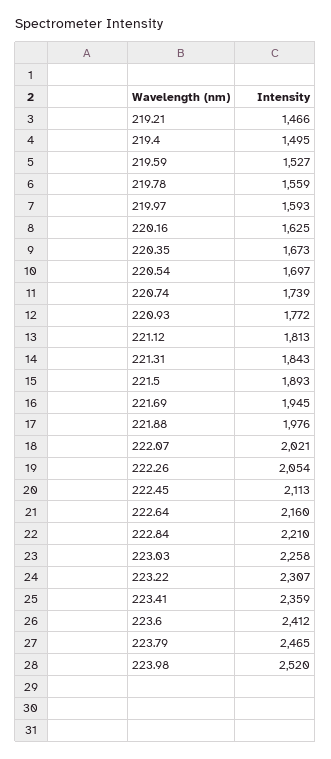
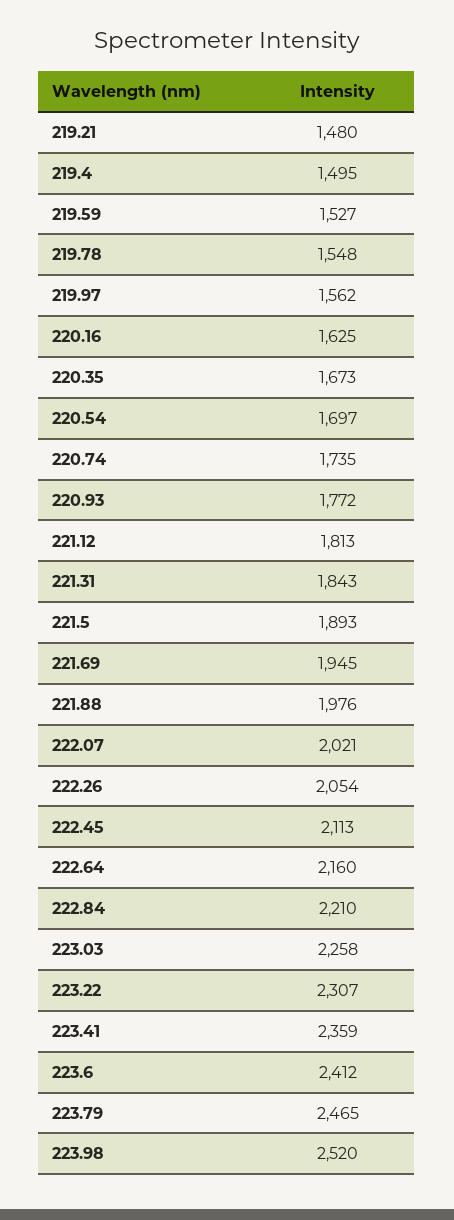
  {
-   "219.21": 1466,
+   "219.21": 1480,
    "219.4": 1495,
    "219.59": 1527,
-   "219.78": 1559,
+   "219.78": 1548,
-   "219.97": 1593,
+   "219.97": 1562,
    "220.16": 1625,
    "220.35": 1673,
    "220.54": 1697,
-   "220.74": 1739,
+   "220.74": 1735,
    "220.93": 1772,
    "221.12": 1813,
    "221.31": 1843,
    "221.5": 1893,
    "221.69": 1945,
    "221.88": 1976,
    "222.07": 2021,
    "222.26": 2054,
    "222.45": 2113,
    "222.64": 2160,
    "222.84": 2210,
    "223.03": 2258,
    "223.22": 2307,
    "223.41": 2359,
    "223.6": 2412,
    "223.79": 2465,
    "223.98": 2520
  }

